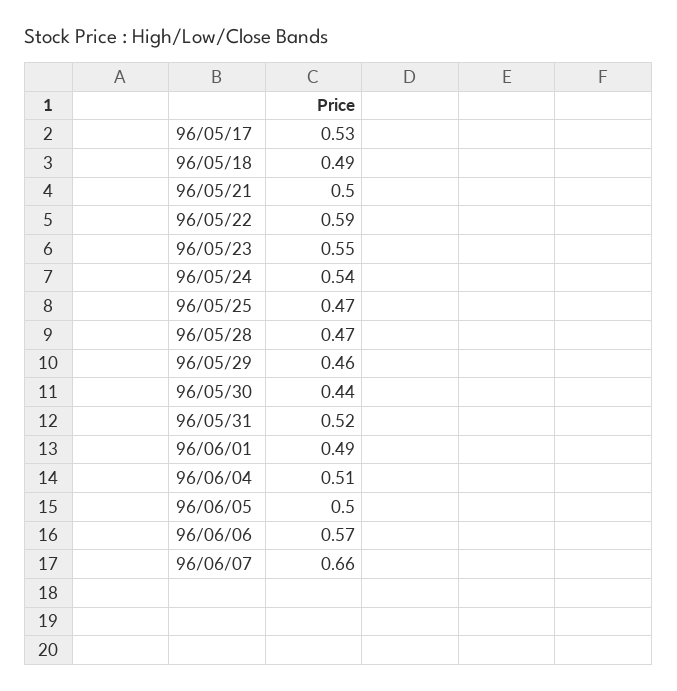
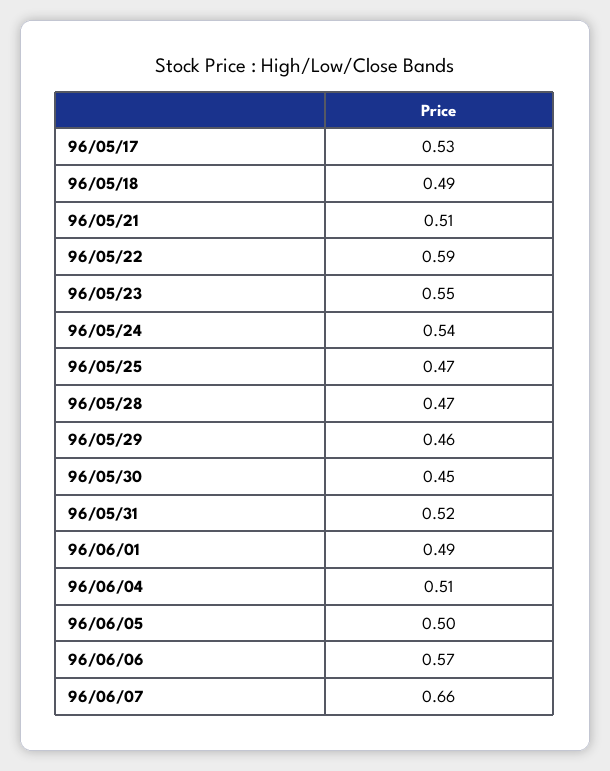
  {
    "96/05/17": 0.53,
    "96/05/18": 0.49,
-   "96/05/21": 0.5,
+   "96/05/21": 0.51,
    "96/05/22": 0.59,
    "96/05/23": 0.55,
    "96/05/24": 0.54,
    "96/05/25": 0.47,
    "96/05/28": 0.47,
    "96/05/29": 0.46,
-   "96/05/30": 0.44,
+   "96/05/30": 0.45,
    "96/05/31": 0.52,
    "96/06/01": 0.49,
    "96/06/04": 0.51,
    "96/06/05": 0.5,
    "96/06/06": 0.57,
    "96/06/07": 0.66
  }

